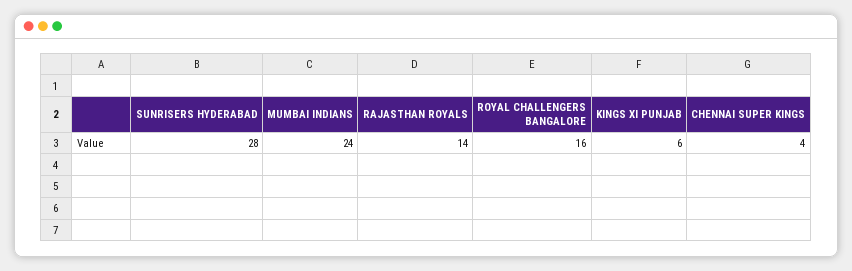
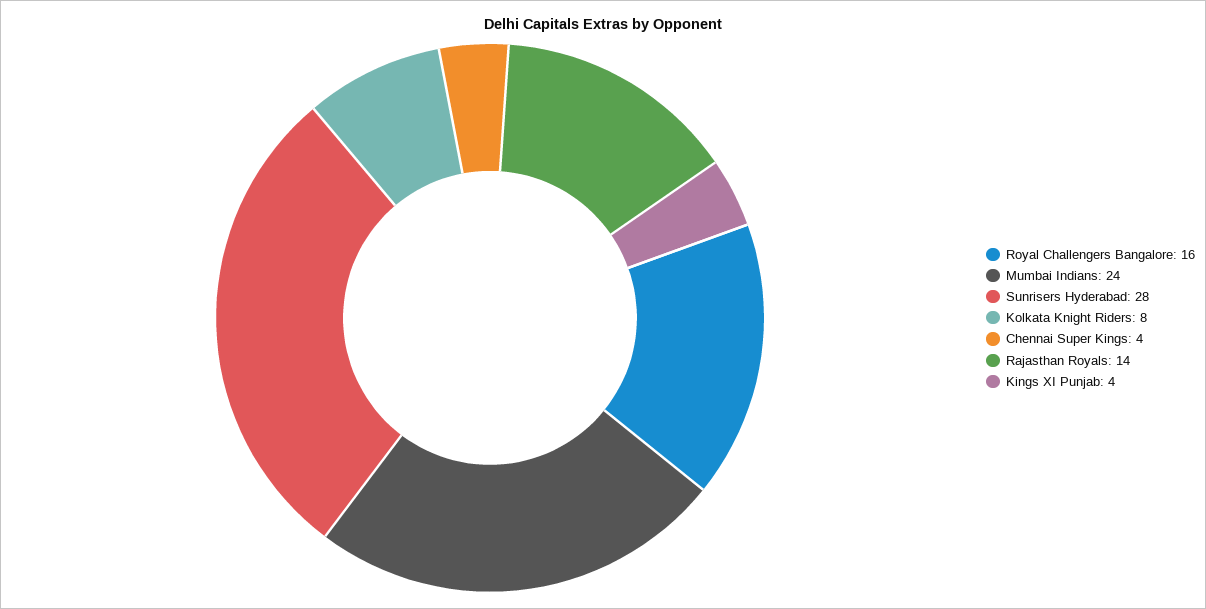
  {
    "SUNRISERS HYDERABAD": 28,
    "MUMBAI INDIANS": 24,
    "RAJASTHAN ROYALS": 14,
    "ROYAL CHALLENGERS BANGALORE": 16,
-   "KINGS XI PUNJAB": 6,
+   "KINGS XI PUNJAB": 4,
-   "CHENNAI SUPER KINGS": 4
+   "CHENNAI SUPER KINGS": 4,
+   "Kolkata Knight Riders": 8
  }

